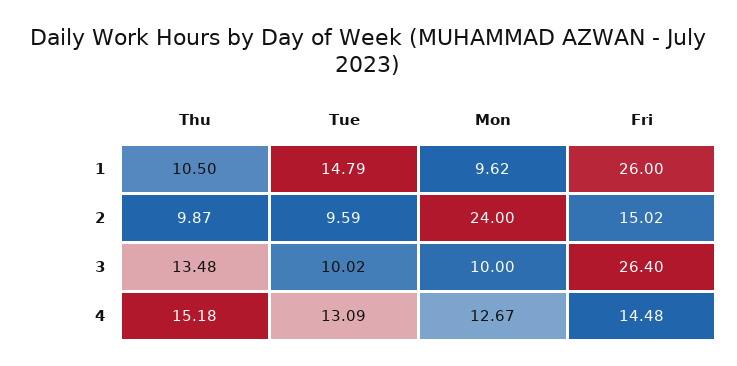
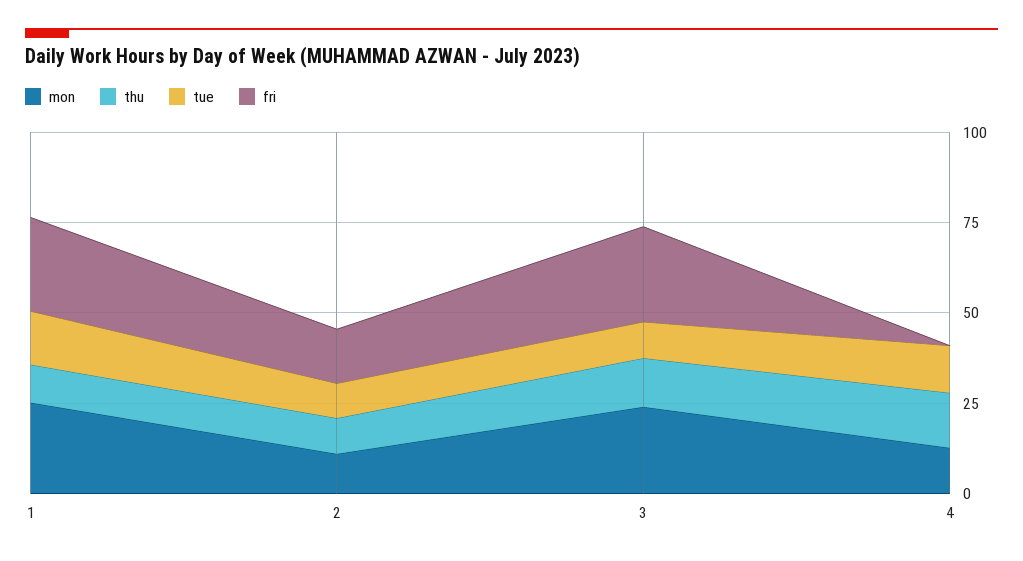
  {
    "Thu": {
      "1": 10.5,
      "2": 9.87,
      "3": 13.48,
      "4": 15.18
    },
    "Tue": {
      "1": 14.79,
      "2": 9.59,
      "3": 10.02,
      "4": 13.09
    },
    "Mon": {
-     "1": 9.62,
+     "1": 25,
-     "2": 24,
+     "2": 10,
-     "3": 10,
+     "3": 25,
      "4": 12.67
    },
    "Fri": {
      "1": 26,
      "2": 15.02,
      "3": 26.4,
-     "4": 14.48
+     "4": 0
    }
  }

